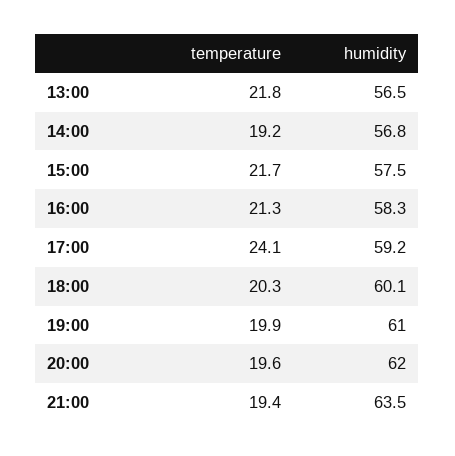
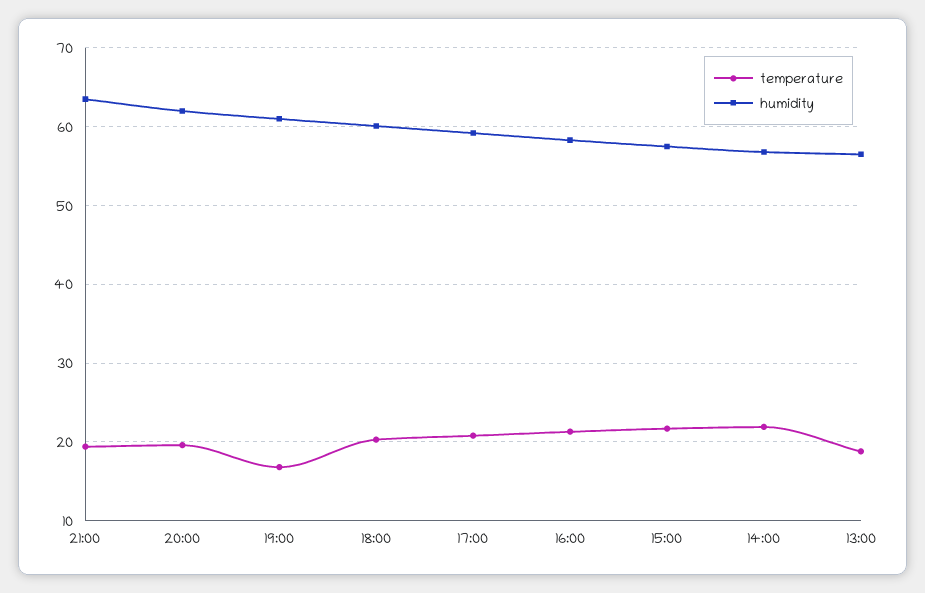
  {
    "temperature": {
-     "13:00": 21.8,
+     "13:00": 19,
-     "14:00": 19.2,
+     "14:00": 22,
      "15:00": 21.7,
      "16:00": 21.3,
-     "17:00": 24.1,
+     "17:00": 21,
      "18:00": 20.3,
-     "19:00": 19.9,
+     "19:00": 17,
      "20:00": 19.6,
      "21:00": 19.4
    },
    "humidity": {
      "13:00": 56.5,
      "14:00": 56.8,
      "15:00": 57.5,
      "16:00": 58.3,
      "17:00": 59.2,
      "18:00": 60.1,
      "19:00": 61,
      "20:00": 62,
      "21:00": 63.5
    }
  }

